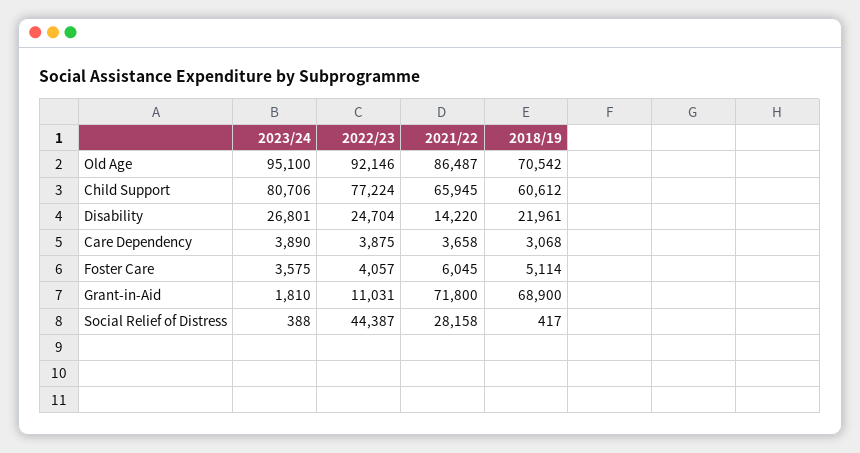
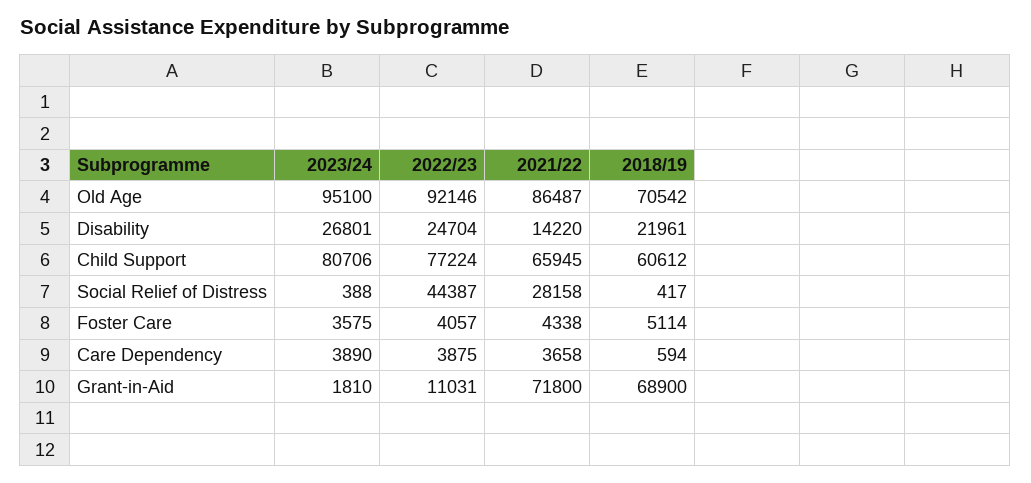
  {
    "2023/24": {
      "Old Age": 95100,
      "Child Support": 80706,
      "Disability": 26801,
      "Care Dependency": 3890,
      "Foster Care": 3575,
      "Grant-in-Aid": 1810,
      "Social Relief of Distress": 388
    },
    "2022/23": {
      "Old Age": 92146,
      "Child Support": 77224,
      "Disability": 24704,
      "Care Dependency": 3875,
      "Foster Care": 4057,
      "Grant-in-Aid": 11031,
      "Social Relief of Distress": 44387
    },
    "2021/22": {
      "Old Age": 86487,
      "Child Support": 65945,
      "Disability": 14220,
      "Care Dependency": 3658,
-     "Foster Care": 6045,
+     "Foster Care": 4338,
      "Grant-in-Aid": 71800,
      "Social Relief of Distress": 28158
    },
    "2018/19": {
      "Old Age": 70542,
      "Child Support": 60612,
      "Disability": 21961,
-     "Care Dependency": 3068,
+     "Care Dependency": 594,
      "Foster Care": 5114,
      "Grant-in-Aid": 68900,
      "Social Relief of Distress": 417
    }
  }

